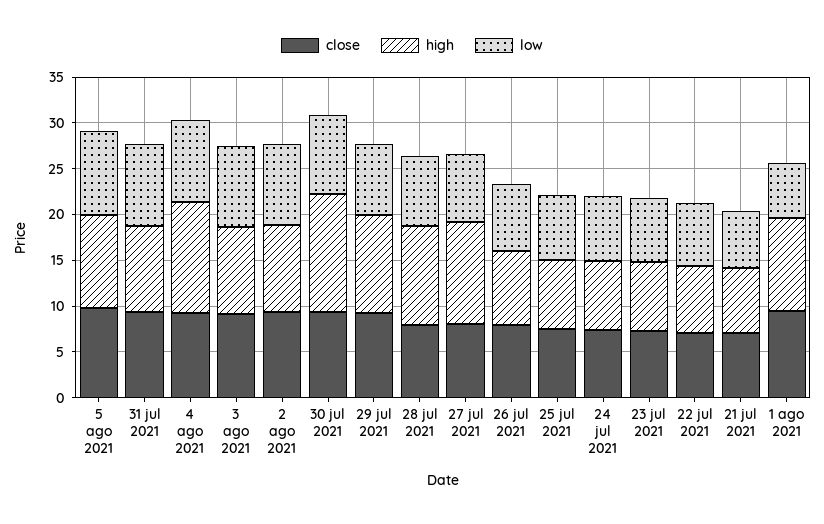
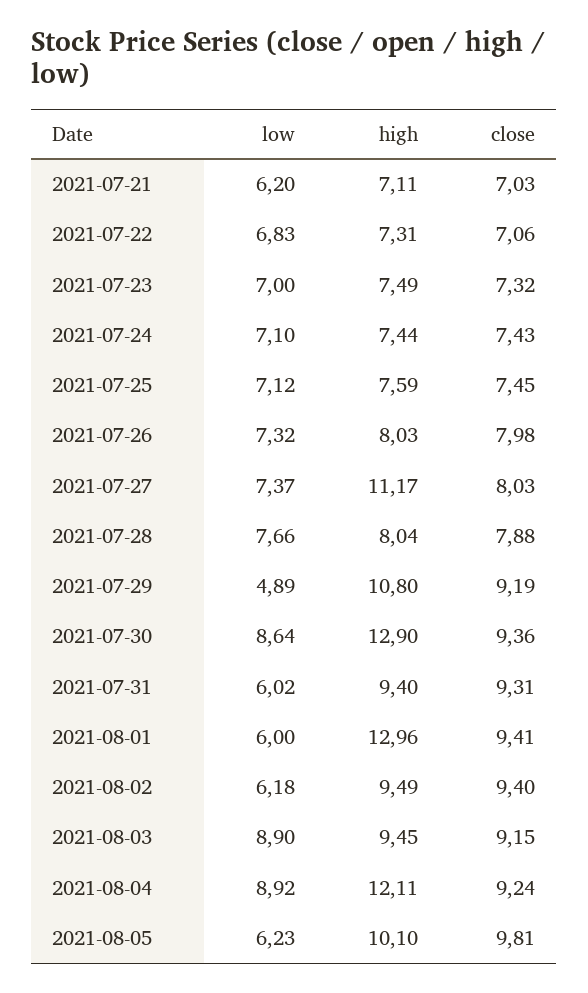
  {
    "close": {
      "5 ago 2021": 9.81,
      "31 jul 2021": 9.31,
      "4 ago 2021": 9.24,
      "3 ago 2021": 9.15,
      "2 ago 2021": 9.4,
      "30 jul 2021": 9.36,
      "29 jul 2021": 9.19,
      "28 jul 2021": 7.88,
      "27 jul 2021": 8.03,
      "26 jul 2021": 7.98,
      "25 jul 2021": 7.45,
      "24 jul 2021": 7.43,
      "23 jul 2021": 7.32,
      "22 jul 2021": 7.06,
      "21 jul 2021": 7.03,
      "1 ago 2021": 9.41
    },
    "high": {
      "5 ago 2021": 10.1,
      "31 jul 2021": 9.4,
      "4 ago 2021": 12.11,
      "3 ago 2021": 9.45,
      "2 ago 2021": 9.49,
      "30 jul 2021": 12.9,
      "29 jul 2021": 10.8,
-     "28 jul 2021": 11,
+     "28 jul 2021": 8.04,
      "27 jul 2021": 11.17,
      "26 jul 2021": 8.03,
      "25 jul 2021": 7.59,
      "24 jul 2021": 7.44,
      "23 jul 2021": 7.49,
      "22 jul 2021": 7.31,
      "21 jul 2021": 7.11,
-     "1 ago 2021": 10
+     "1 ago 2021": 12.96
    },
    "low": {
-     "5 ago 2021": 9,
+     "5 ago 2021": 6.23,
-     "31 jul 2021": 9,
+     "31 jul 2021": 6.02,
      "4 ago 2021": 8.92,
      "3 ago 2021": 8.9,
-     "2 ago 2021": 9,
+     "2 ago 2021": 6.18,
      "30 jul 2021": 8.64,
-     "29 jul 2021": 8,
+     "29 jul 2021": 4.89,
      "28 jul 2021": 7.66,
      "27 jul 2021": 7.37,
      "26 jul 2021": 7.32,
      "25 jul 2021": 7.12,
      "24 jul 2021": 7.1,
      "23 jul 2021": 7,
      "22 jul 2021": 6.83,
      "21 jul 2021": 6.2,
      "1 ago 2021": 6
    }
  }

